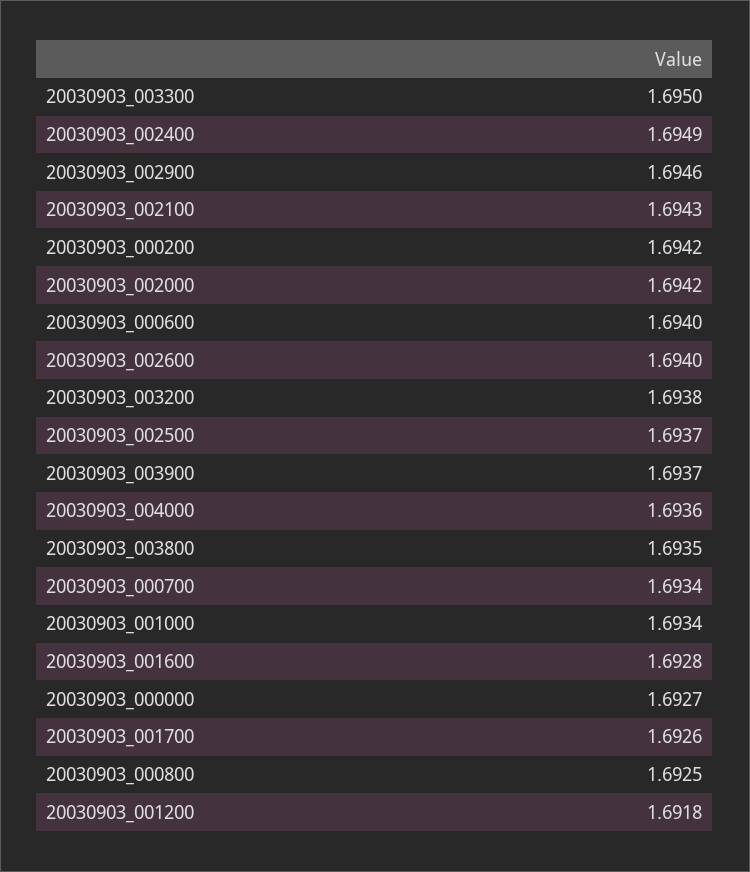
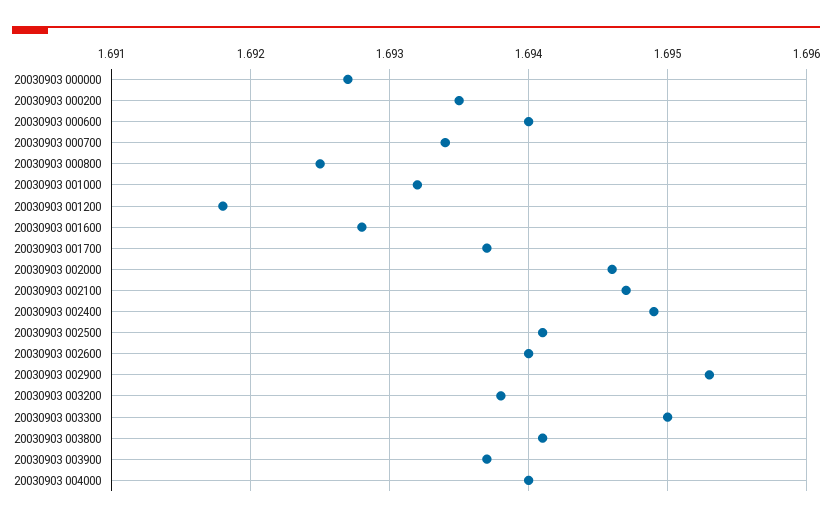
  {
    "20030903_003300": 1.695,
    "20030903_002400": 1.6949,
-   "20030903_002900": 1.6946,
+   "20030903_002900": 1.6953,
-   "20030903_002100": 1.6943,
+   "20030903_002100": 1.6947,
-   "20030903_000200": 1.6942,
+   "20030903_000200": 1.6935,
-   "20030903_002000": 1.6942,
+   "20030903_002000": 1.6946,
    "20030903_000600": 1.694,
    "20030903_002600": 1.694,
    "20030903_003200": 1.6938,
-   "20030903_002500": 1.6937,
+   "20030903_002500": 1.6941,
    "20030903_003900": 1.6937,
-   "20030903_004000": 1.6936,
+   "20030903_004000": 1.694,
-   "20030903_003800": 1.6935,
+   "20030903_003800": 1.6941,
    "20030903_000700": 1.6934,
-   "20030903_001000": 1.6934,
+   "20030903_001000": 1.6932,
    "20030903_001600": 1.6928,
    "20030903_000000": 1.6927,
-   "20030903_001700": 1.6926,
+   "20030903_001700": 1.6937,
    "20030903_000800": 1.6925,
    "20030903_001200": 1.6918
  }

